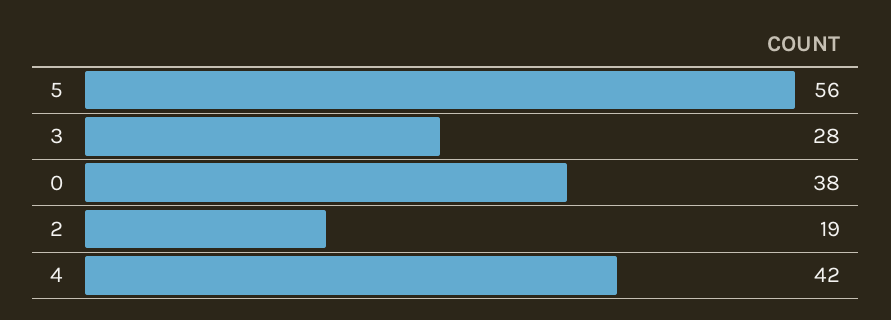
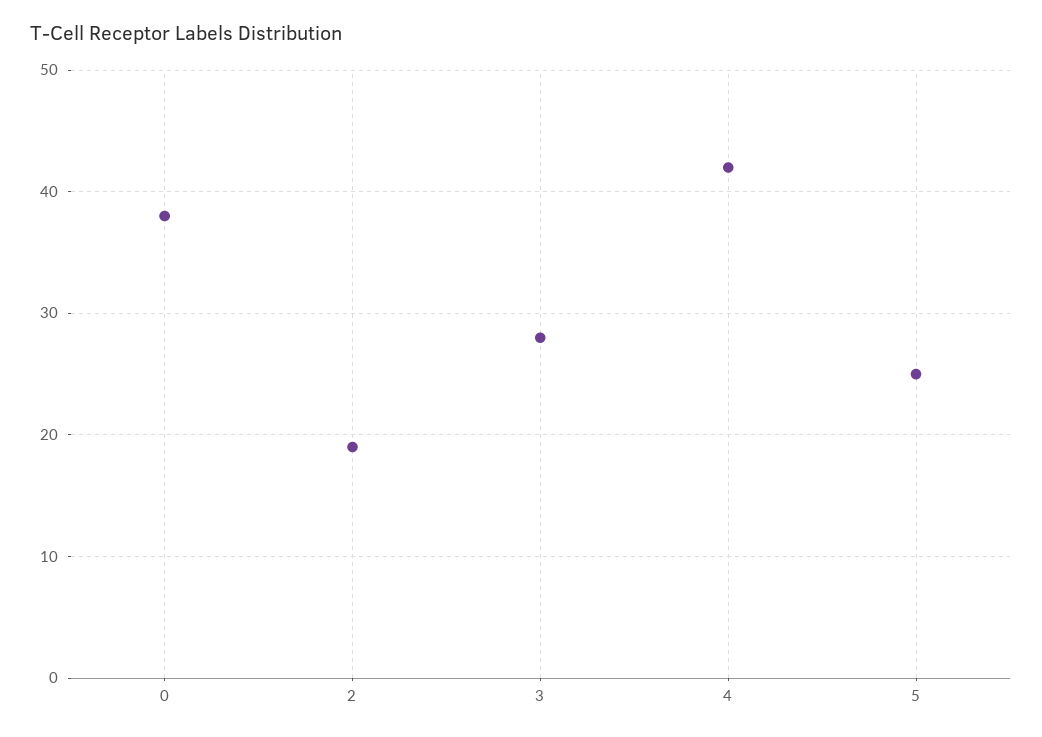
  {
-   "5": 56,
+   "5": 25,
    "3": 28,
    "0": 38,
    "2": 19,
    "4": 42
  }

